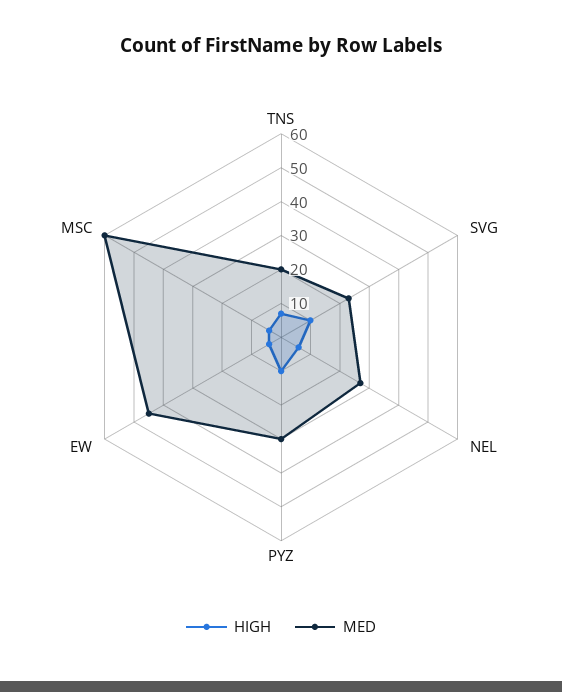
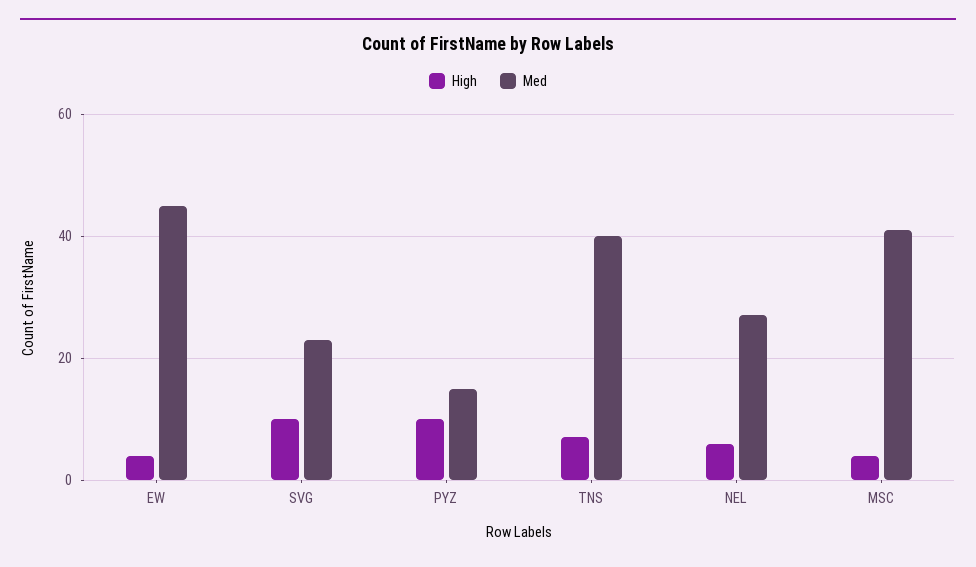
  {
    "HIGH": {
      "TNS": 5,
      "SVG": 10,
      "NEL": 5,
      "PYZ": 10,
      "EW": 5,
      "MSC": 5
    },
    "MED": {
-     "TNS": 20,
+     "TNS": 40,
      "SVG": 25,
      "NEL": 25,
-     "PYZ": 30,
+     "PYZ": 15,
      "EW": 45,
-     "MSC": 60
+     "MSC": 40
    }
  }

